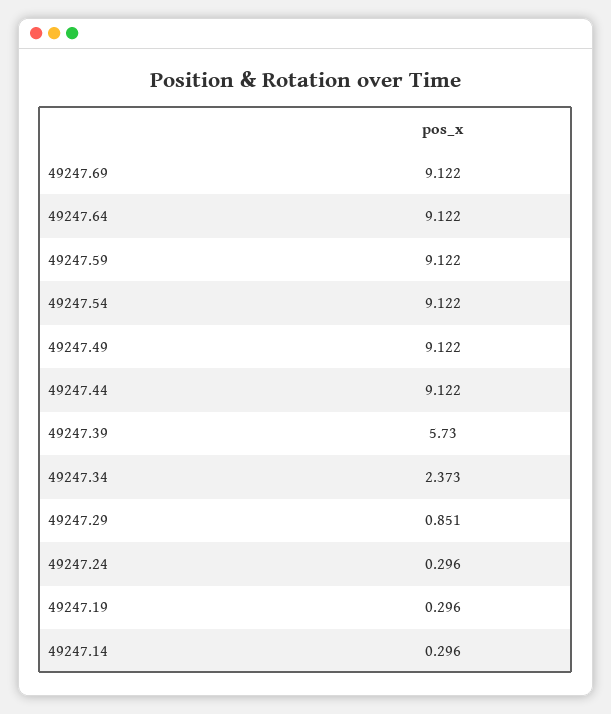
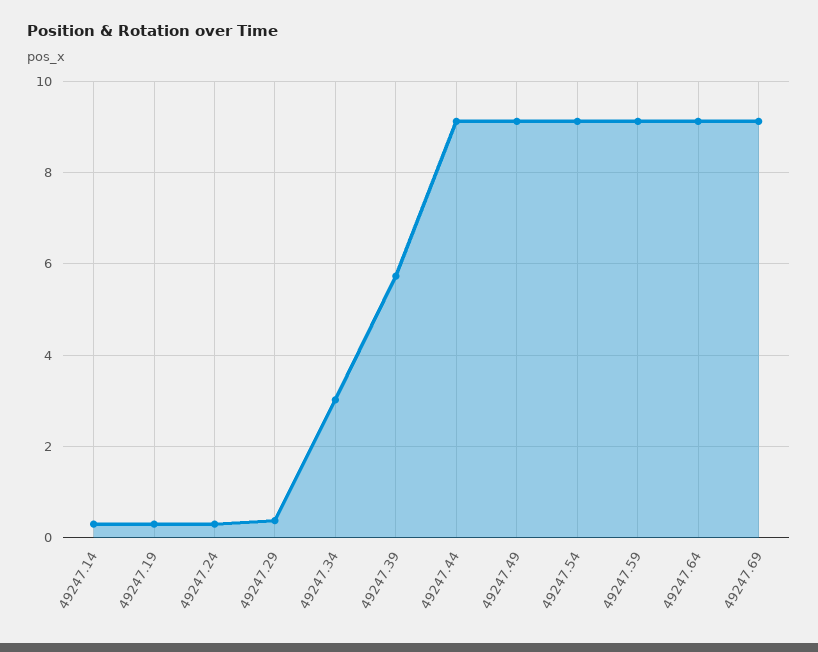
  {
    "49247.69": 9.122,
    "49247.64": 9.122,
    "49247.59": 9.122,
    "49247.54": 9.122,
    "49247.49": 9.122,
    "49247.44": 9.122,
    "49247.39": 5.73,
-   "49247.34": 2.373,
+   "49247.34": 3,
-   "49247.29": 0.851,
+   "49247.29": 0.4,
    "49247.24": 0.296,
    "49247.19": 0.296,
    "49247.14": 0.296
  }

